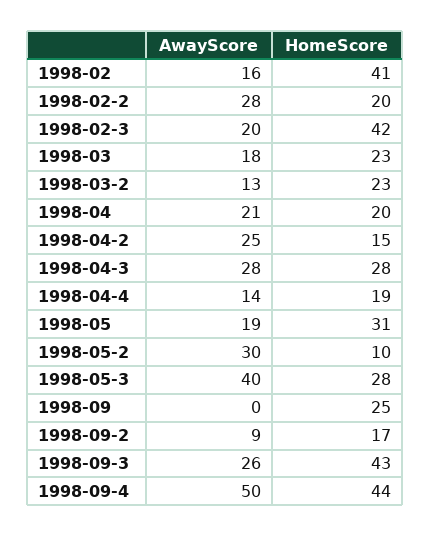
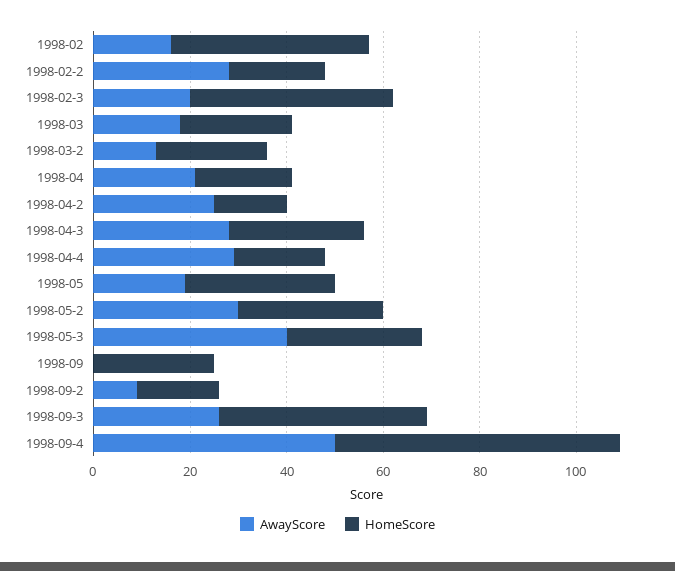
  {
    "AwayScore": {
      "1998-02": 16,
      "1998-02-2": 28,
      "1998-02-3": 20,
      "1998-03": 18,
      "1998-03-2": 13,
      "1998-04": 21,
      "1998-04-2": 25,
      "1998-04-3": 28,
-     "1998-04-4": 14,
+     "1998-04-4": 30,
      "1998-05": 19,
      "1998-05-2": 30,
      "1998-05-3": 40,
      "1998-09": 0,
      "1998-09-2": 9,
      "1998-09-3": 26,
      "1998-09-4": 50
    },
    "HomeScore": {
      "1998-02": 41,
      "1998-02-2": 20,
      "1998-02-3": 42,
      "1998-03": 23,
      "1998-03-2": 23,
      "1998-04": 20,
      "1998-04-2": 15,
      "1998-04-3": 28,
      "1998-04-4": 19,
      "1998-05": 31,
-     "1998-05-2": 10,
+     "1998-05-2": 30,
      "1998-05-3": 28,
      "1998-09": 25,
      "1998-09-2": 17,
      "1998-09-3": 43,
-     "1998-09-4": 44
+     "1998-09-4": 60
    }
  }

